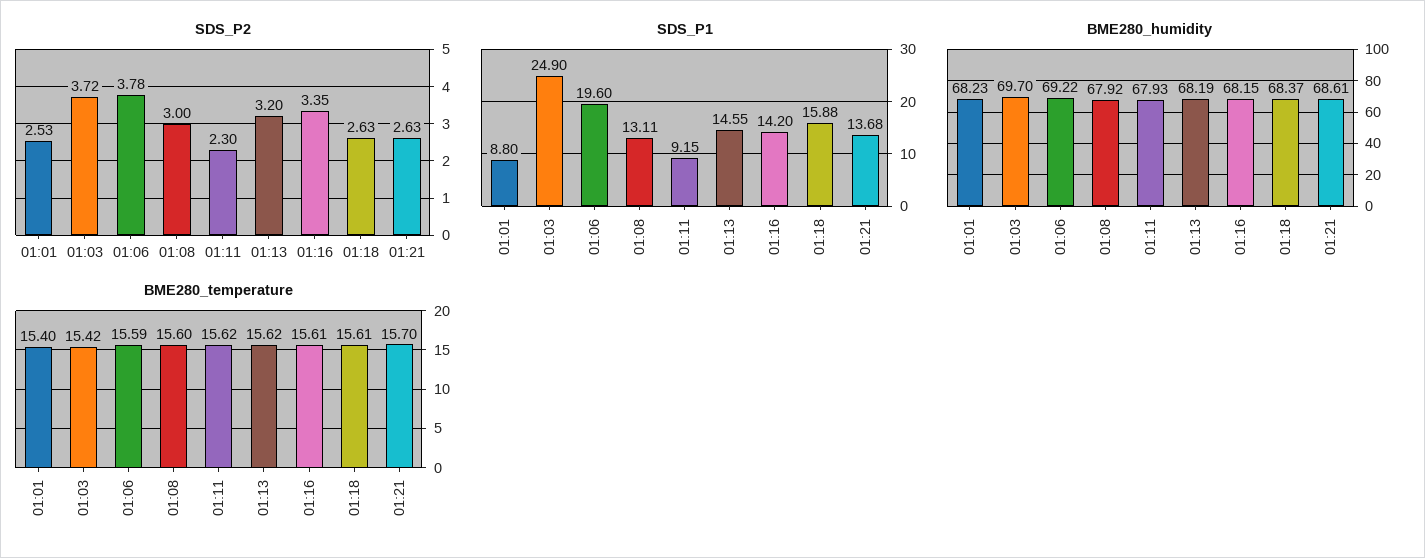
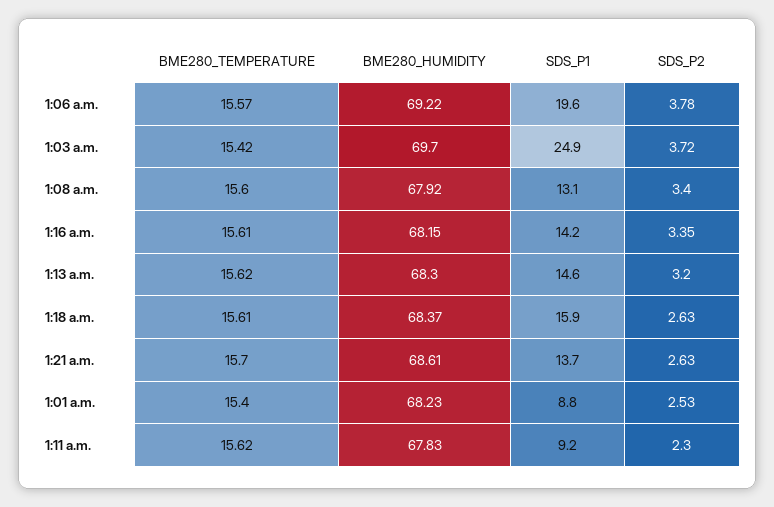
  {
    "SDS_P2": {
      "01:01": 2.53,
      "01:03": 3.72,
      "01:06": 3.78,
-     "01:08": 3,
+     "01:08": 3.4,
      "01:11": 2.3,
      "01:13": 3.2,
      "01:16": 3.35,
      "01:18": 2.63,
      "01:21": 2.63
    },
    "SDS_P1": {
      "01:01": 8.8,
      "01:03": 24.9,
      "01:06": 19.6,
      "01:08": 13.11,
      "01:11": 9.15,
      "01:13": 14.55,
      "01:16": 14.2,
      "01:18": 15.88,
      "01:21": 13.68
    },
    "BME280_humidity": {
      "01:01": 68.23,
      "01:03": 69.7,
      "01:06": 69.22,
      "01:08": 67.92,
-     "01:11": 67.93,
+     "01:11": 67.83,
-     "01:13": 68.19,
+     "01:13": 68.3,
      "01:16": 68.15,
      "01:18": 68.37,
      "01:21": 68.61
    },
    "BME280_temperature": {
      "01:01": 15.4,
      "01:03": 15.42,
-     "01:06": 15.59,
+     "01:06": 15.57,
      "01:08": 15.6,
      "01:11": 15.62,
      "01:13": 15.62,
      "01:16": 15.61,
      "01:18": 15.61,
      "01:21": 15.7
    }
  }

